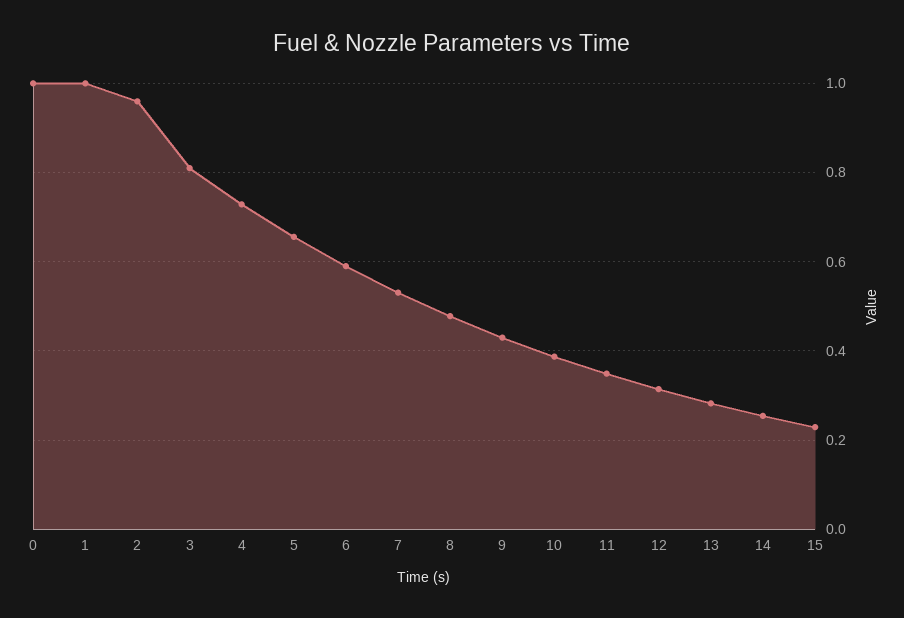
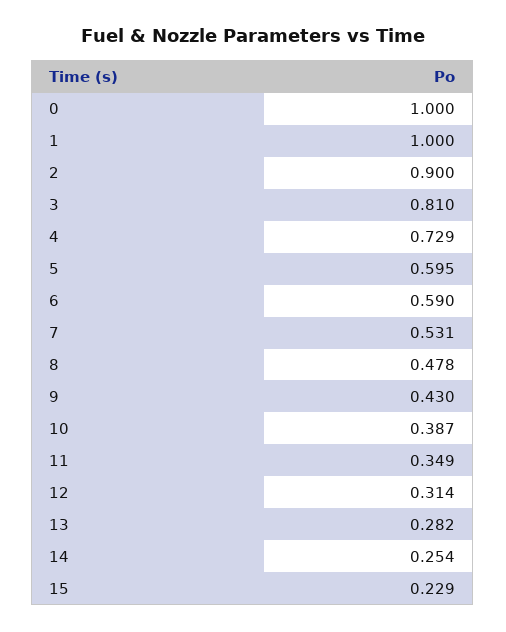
  {
    "0": 1,
    "1": 1,
-   "2": 0.96,
+   "2": 0.9,
    "3": 0.81,
    "4": 0.729,
-   "5": 0.66,
+   "5": 0.595,
    "6": 0.59,
    "7": 0.531,
    "8": 0.478,
    "9": 0.43,
    "10": 0.387,
    "11": 0.349,
    "12": 0.314,
    "13": 0.282,
    "14": 0.254,
    "15": 0.229
  }

